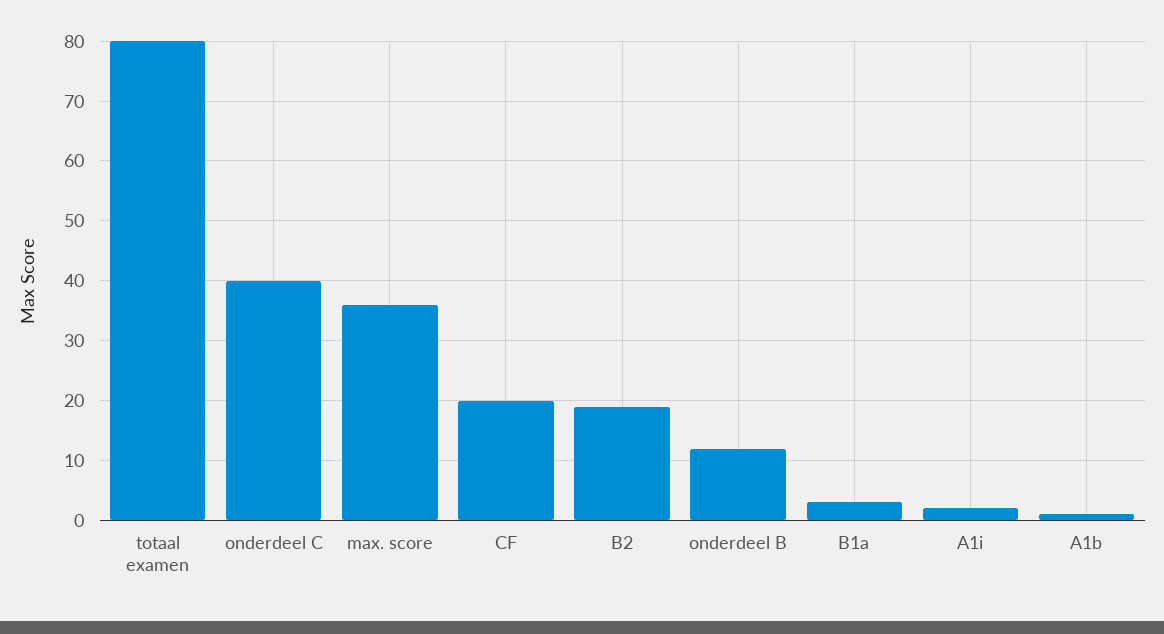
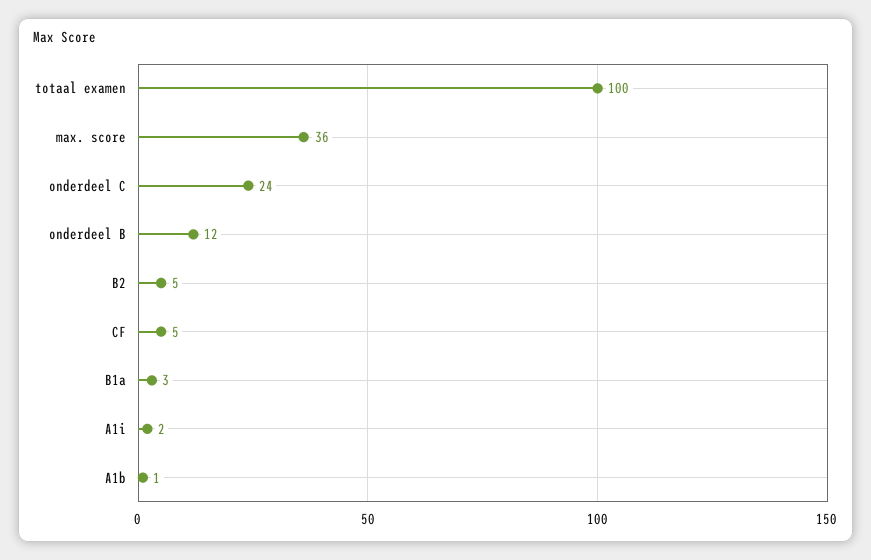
  {
-   "totaal examen": 80,
+   "totaal examen": 100,
-   "onderdeel C": 40,
+   "onderdeel C": 24,
    "max. score": 36,
-   "CF": 20,
+   "CF": 5,
-   "B2": 20,
+   "B2": 5,
    "onderdeel B": 12,
    "B1a": 3,
    "A1i": 2,
    "A1b": 1
  }

